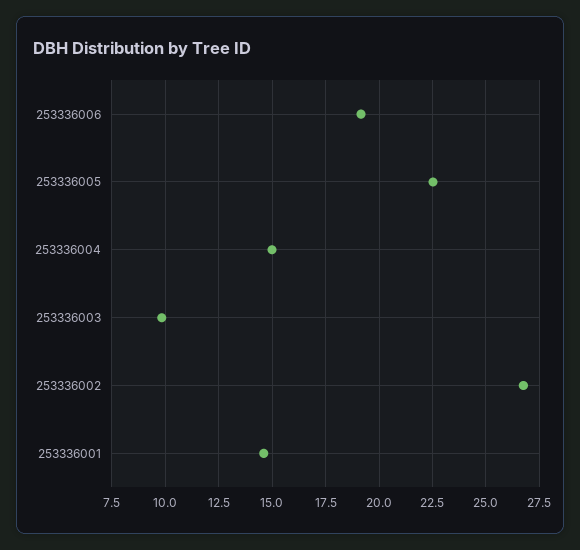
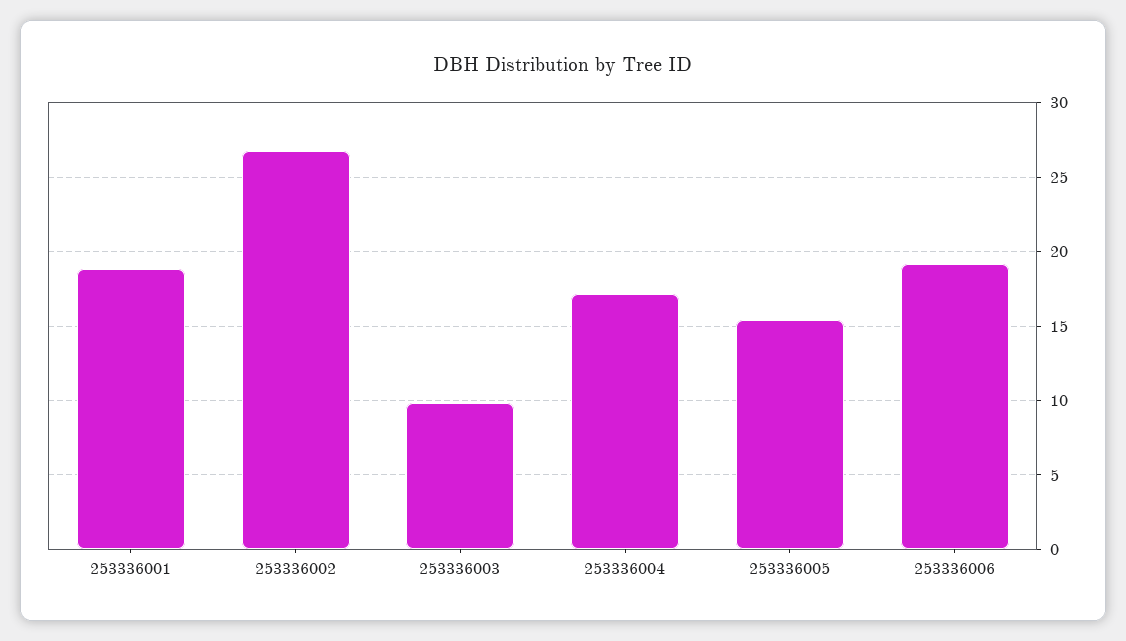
  {
    "253336006": 19,
-   "253336005": 22.5,
+   "253336005": 15.5,
-   "253336004": 15,
+   "253336004": 17,
    "253336003": 10,
    "253336002": 27,
-   "253336001": 14.5
+   "253336001": 19
  }

